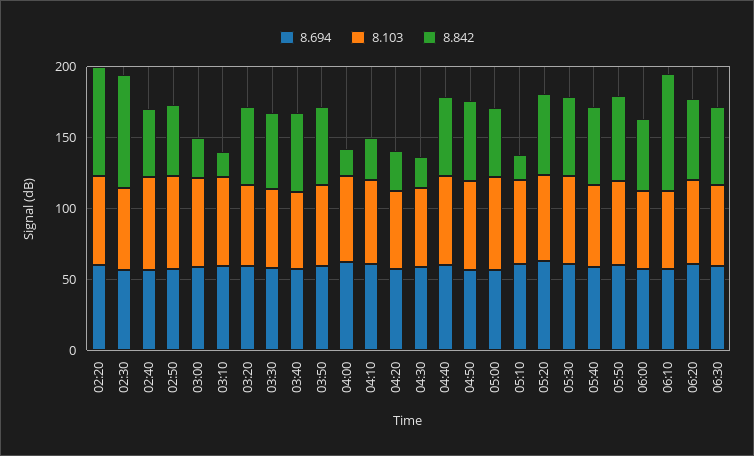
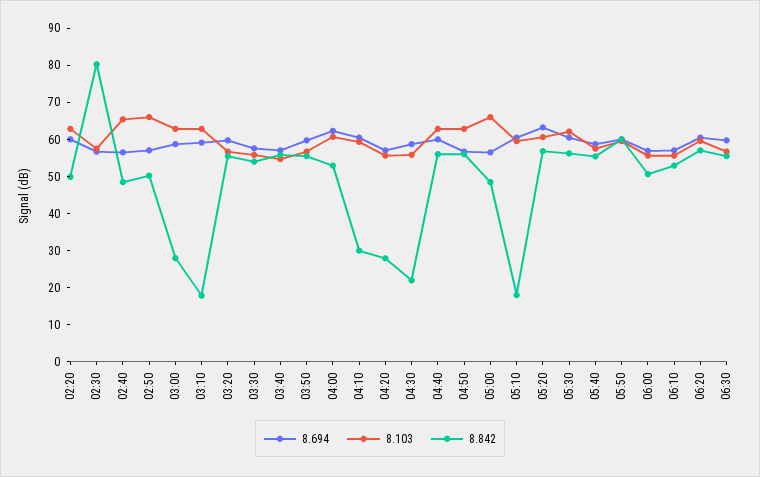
  {
    "8.694": {
      "02:20": 60,
      "02:30": 57.5,
      "02:40": 57.5,
      "02:50": 57.5,
      "03:00": 57.5,
      "03:10": 60,
      "03:20": 60,
      "03:30": 57.5,
      "03:40": 57.5,
      "03:50": 60,
      "04:00": 62.5,
      "04:10": 60,
      "04:20": 57.5,
      "04:30": 57.5,
      "04:40": 60,
      "04:50": 57.5,
      "05:00": 57.5,
      "05:10": 60,
      "05:20": 62.5,
      "05:30": 60,
      "05:40": 57.5,
      "05:50": 60,
      "06:00": 57.5,
      "06:10": 57.5,
      "06:20": 60,
      "06:30": 60
    },
    "8.103": {
      "02:20": 62.5,
      "02:30": 57.5,
      "02:40": 65,
      "02:50": 65,
      "03:00": 62.5,
      "03:10": 62.5,
      "03:20": 57.5,
      "03:30": 55,
      "03:40": 55,
      "03:50": 57.5,
      "04:00": 60,
      "04:10": 60,
      "04:20": 55,
      "04:30": 55,
      "04:40": 62.5,
      "04:50": 62.5,
      "05:00": 65,
      "05:10": 60,
      "05:20": 60,
      "05:30": 62.5,
      "05:40": 57.5,
      "05:50": 60,
      "06:00": 55,
      "06:10": 55,
      "06:20": 60,
      "06:30": 57.5
    },
    "8.842": {
-     "02:20": 80,
+     "02:20": 50,
      "02:30": 80,
      "02:40": 47.5,
      "02:50": 50,
      "03:00": 27.5,
      "03:10": 17.5,
      "03:20": 55,
      "03:30": 55,
      "03:40": 55,
      "03:50": 55,
-     "04:00": 20,
+     "04:00": 52.5,
      "04:10": 30,
      "04:20": 27.5,
      "04:30": 22.5,
      "04:40": 55,
      "04:50": 55,
      "05:00": 47.5,
      "05:10": 17.5,
      "05:20": 57.5,
      "05:30": 55,
      "05:40": 55,
      "05:50": 60,
      "06:00": 50,
-     "06:10": 80,
+     "06:10": 52.5,
      "06:20": 57.5,
      "06:30": 55
    }
  }

